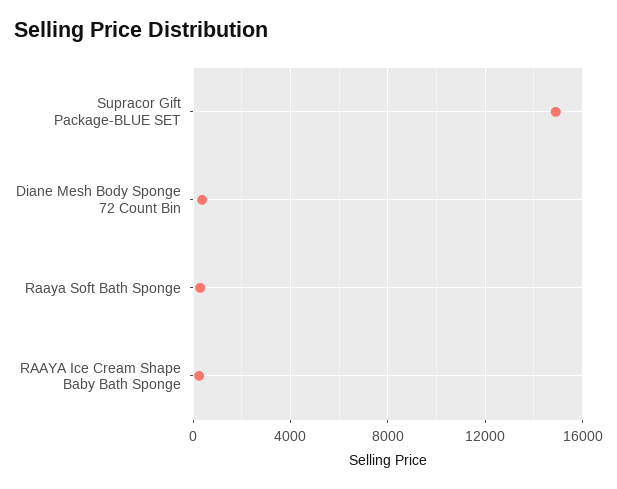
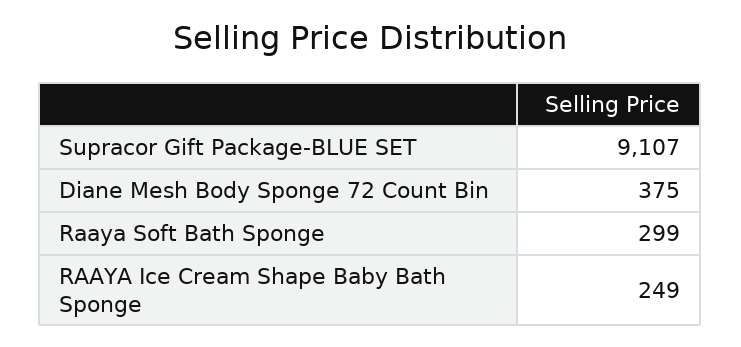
  {
-   "Supracor Gift Package-BLUE SET": 15000,
+   "Supracor Gift Package-BLUE SET": 9107,
    "Diane Mesh Body Sponge 72 Count Bin": 375,
    "Raaya Soft Bath Sponge": 299,
    "RAAYA Ice Cream Shape Baby Bath Sponge": 249
  }

